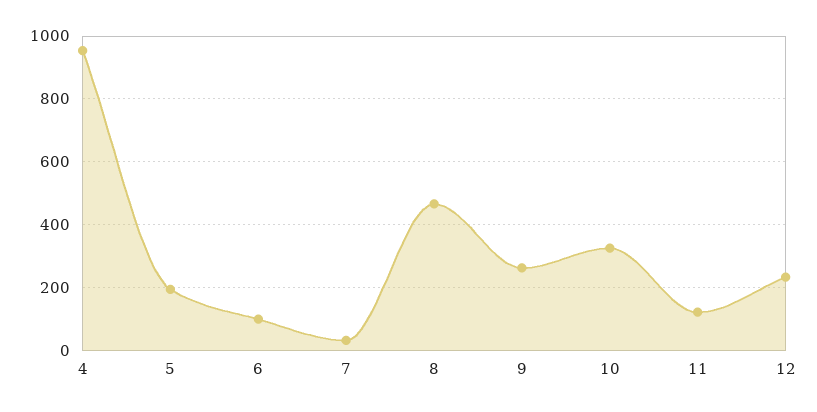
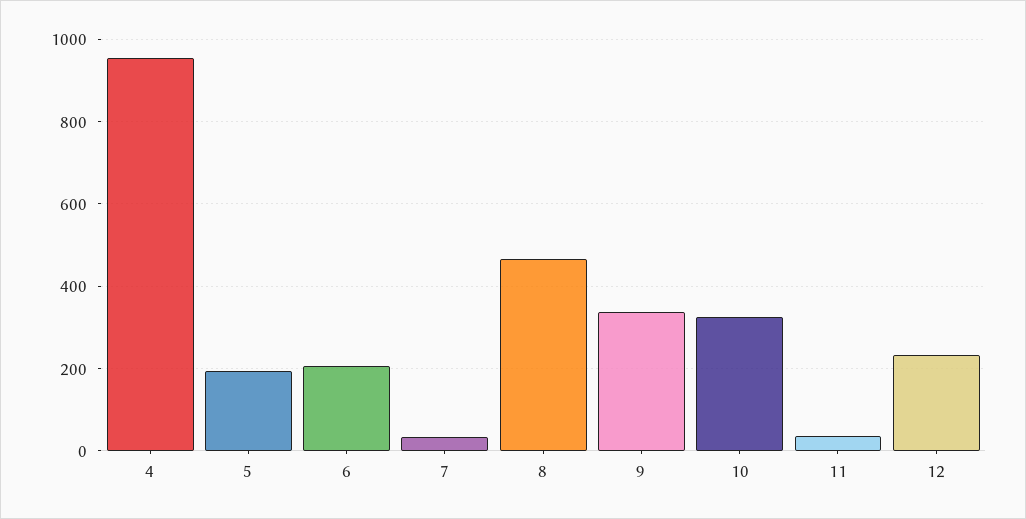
  {
    "4": 960,
    "5": 200,
-   "6": 100,
+   "6": 200,
    "7": 40,
    "8": 460,
-   "9": 260,
+   "9": 340,
    "10": 320,
-   "11": 120,
+   "11": 40,
    "12": 240
  }

